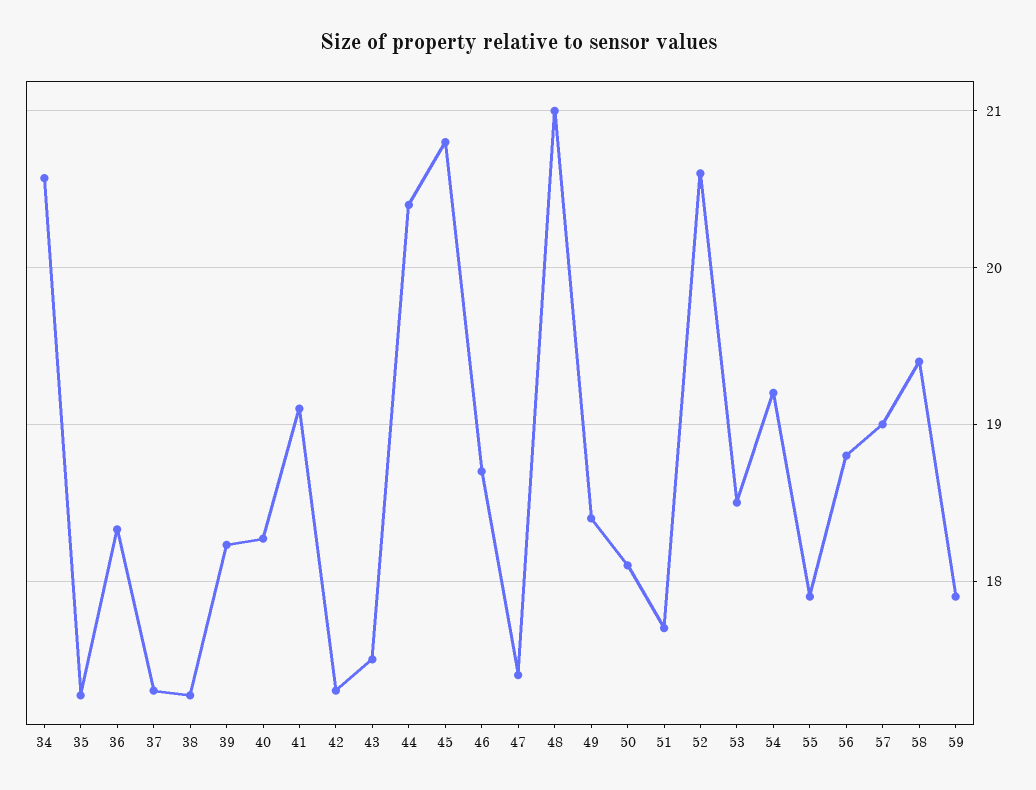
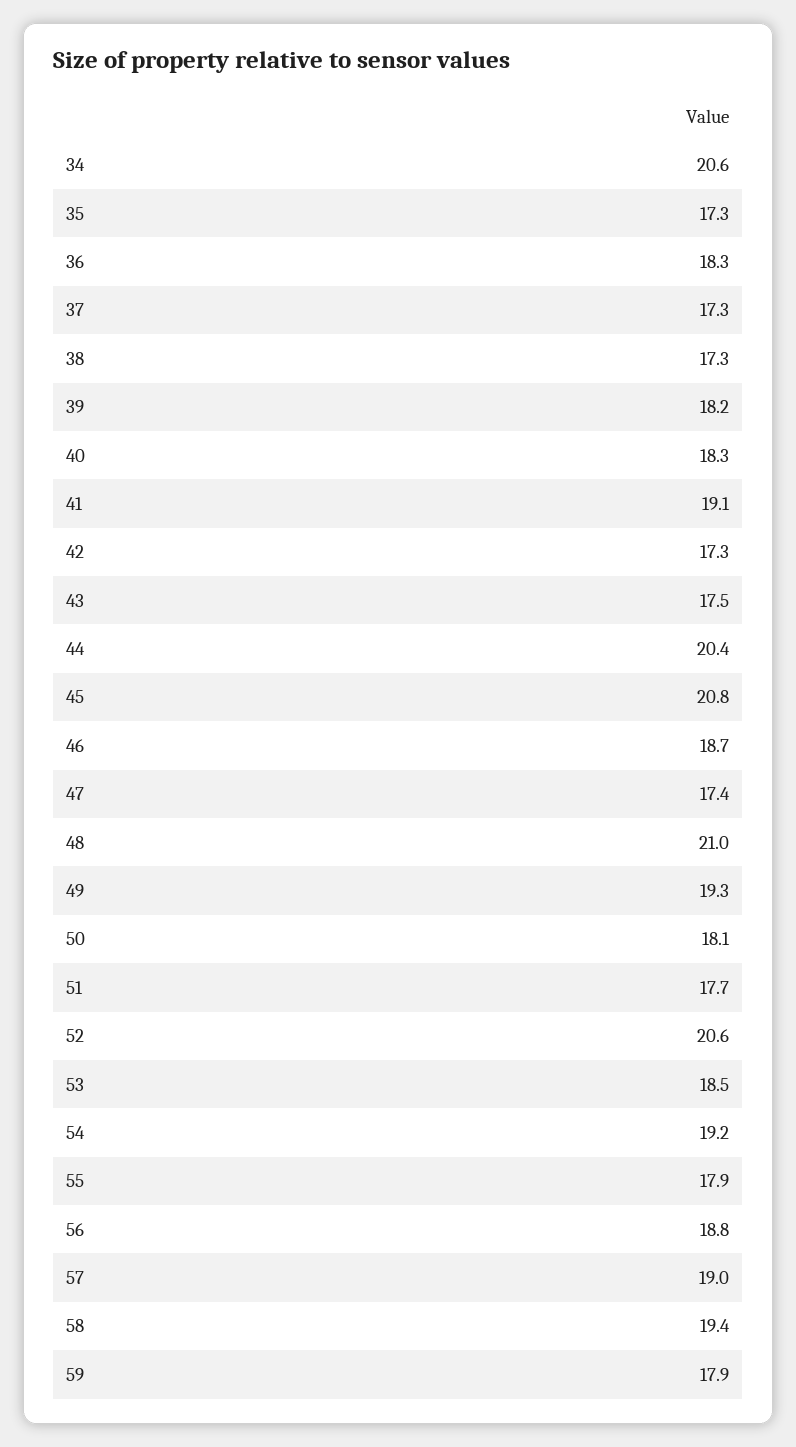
  {
    "34": 20.6,
    "35": 17.3,
    "36": 18.3,
    "37": 17.3,
    "38": 17.3,
    "39": 18.2,
    "40": 18.3,
    "41": 19.1,
    "42": 17.3,
    "43": 17.5,
    "44": 20.4,
    "45": 20.8,
    "46": 18.7,
    "47": 17.4,
    "48": 21,
-   "49": 18.4,
+   "49": 19.3,
    "50": 18.1,
    "51": 17.7,
    "52": 20.6,
    "53": 18.5,
    "54": 19.2,
    "55": 17.9,
    "56": 18.8,
    "57": 19,
    "58": 19.4,
    "59": 17.9
  }

